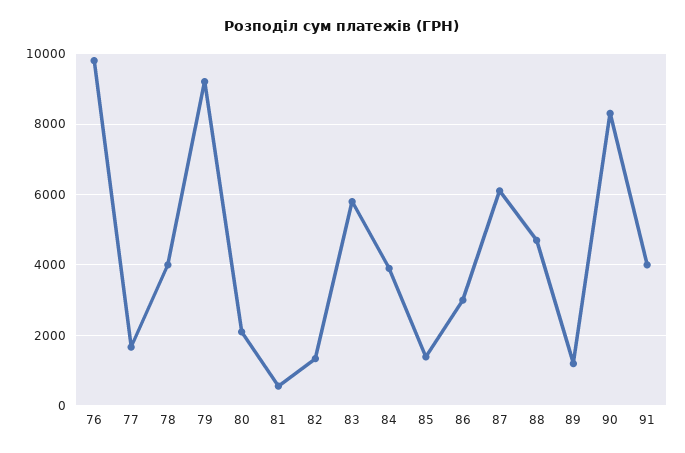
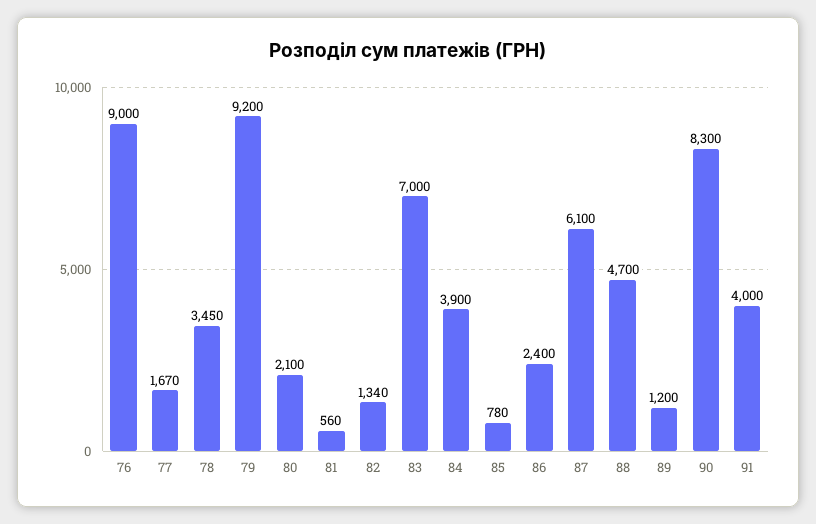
  {
-   "76": 9800,
+   "76": 9000,
    "77": 1670,
-   "78": 4000,
+   "78": 3450,
    "79": 9200,
    "80": 2100,
    "81": 560,
    "82": 1340,
-   "83": 5800,
+   "83": 7000,
    "84": 3900,
-   "85": 1400,
+   "85": 780,
-   "86": 3000,
+   "86": 2400,
    "87": 6100,
    "88": 4700,
    "89": 1200,
    "90": 8300,
    "91": 4000
  }

